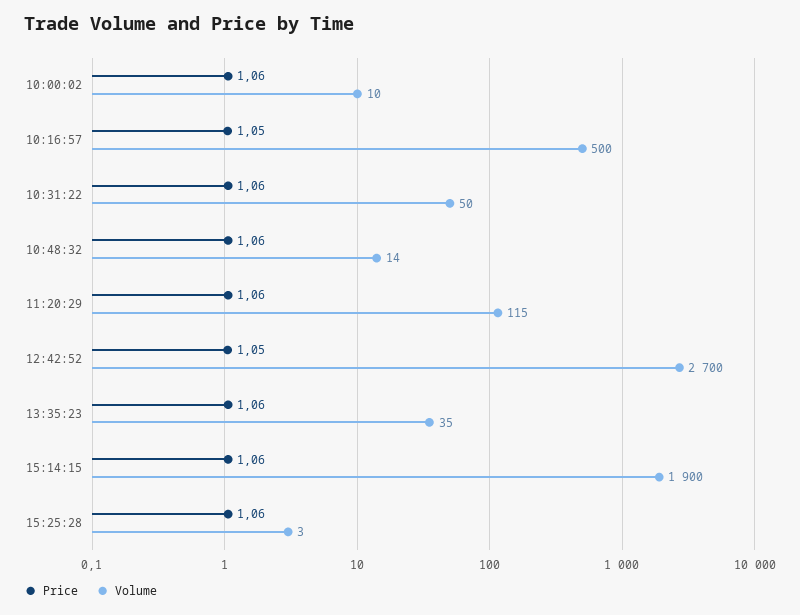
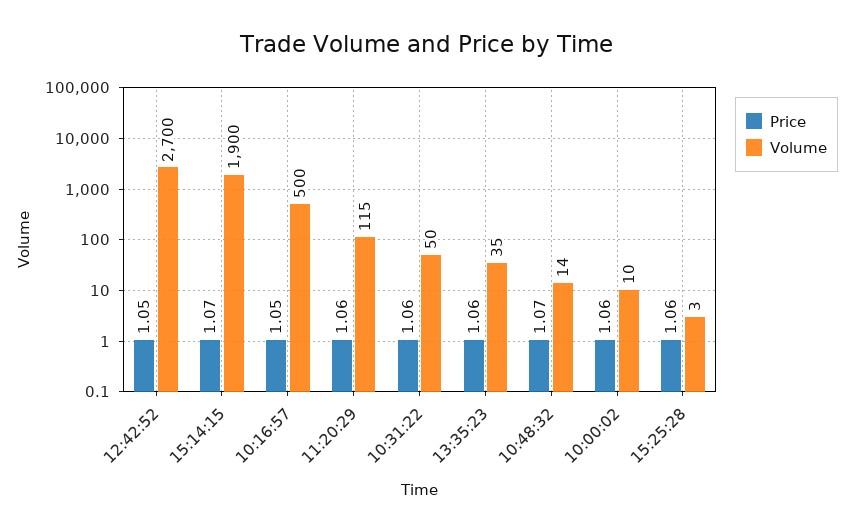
  {
    "Price": {
      "10:00:02": 1.06,
      "10:16:57": 1.05,
      "10:31:22": 1.06,
-     "10:48:32": 1.06,
+     "10:48:32": 1.07,
      "11:20:29": 1.06,
      "12:42:52": 1.05,
      "13:35:23": 1.06,
-     "15:14:15": 1.06,
+     "15:14:15": 1.07,
      "15:25:28": 1.06
    },
    "Volume": {
      "10:00:02": 10,
      "10:16:57": 500,
      "10:31:22": 50,
      "10:48:32": 14,
      "11:20:29": 115,
      "12:42:52": 2700,
      "13:35:23": 35,
      "15:14:15": 1900,
      "15:25:28": 3
    }
  }

